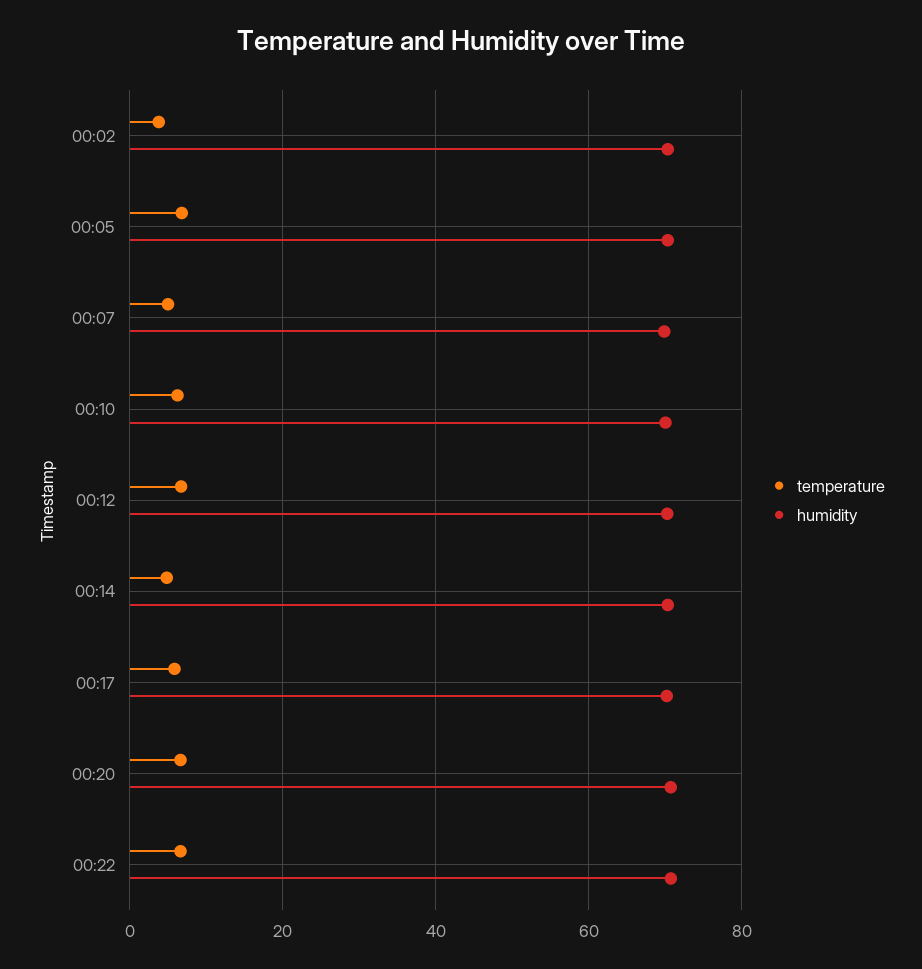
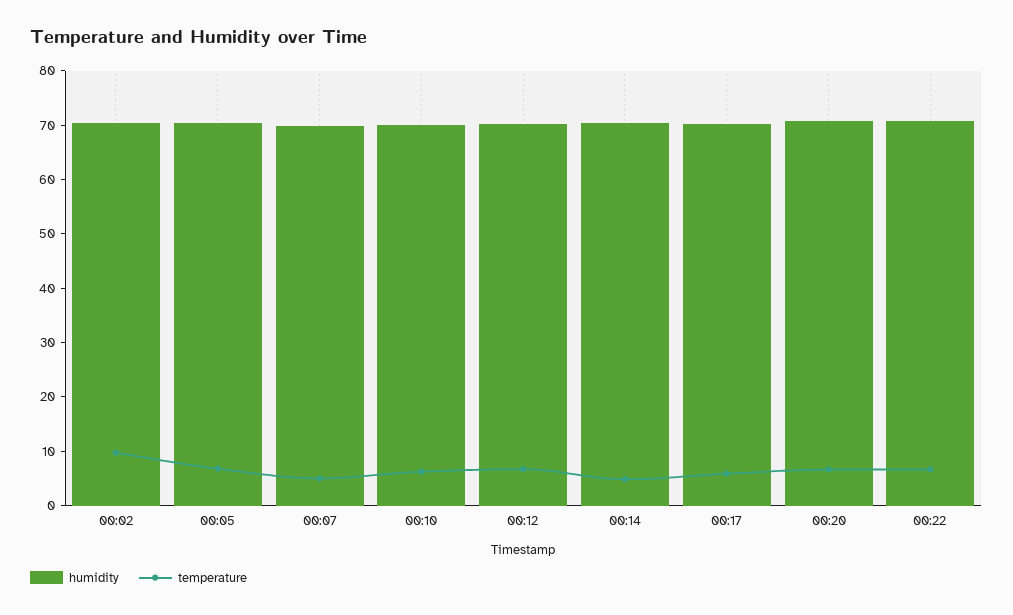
  {
    "temperature": {
-     "00:02": 4,
+     "00:02": 10,
      "00:05": 6,
      "00:07": 6,
      "00:10": 6,
      "00:12": 6,
      "00:14": 4,
      "00:17": 6,
      "00:20": 6,
      "00:22": 6
    },
    "humidity": {
      "00:02": 70,
      "00:05": 70,
      "00:07": 70,
      "00:10": 70,
      "00:12": 70,
      "00:14": 70,
      "00:17": 70,
      "00:20": 70,
      "00:22": 70
    }
  }

